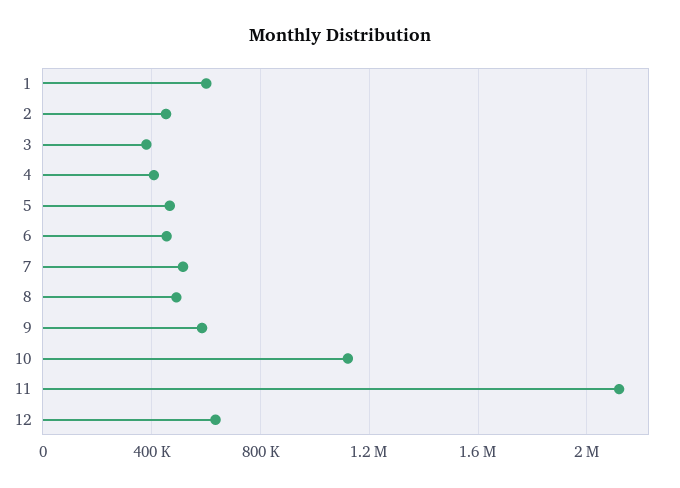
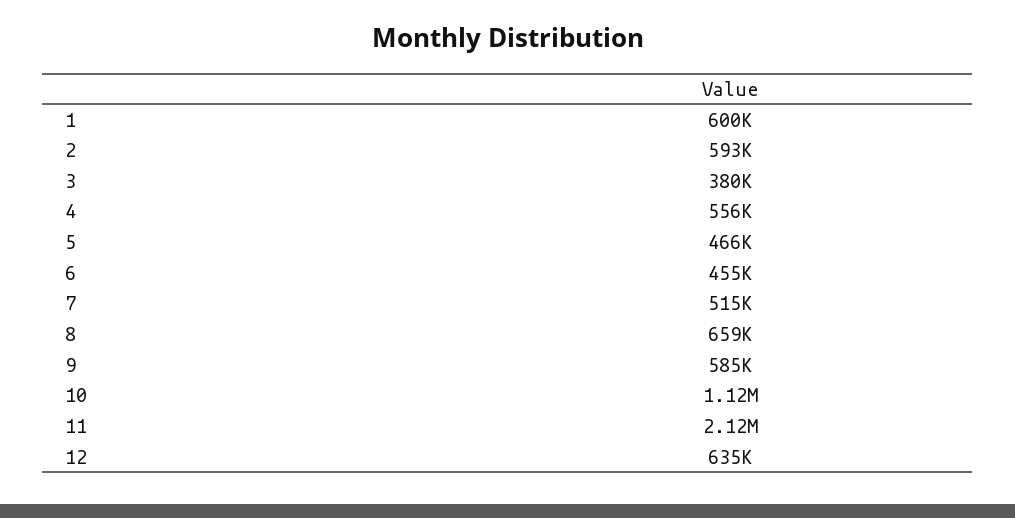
  {
    "1": 600000,
-   "2": 450000,
+   "2": 593000,
    "3": 380000,
-   "4": 400000,
+   "4": 556000,
    "5": 466000,
    "6": 455000,
    "7": 515000,
-   "8": 500000,
+   "8": 659000,
    "9": 585000,
    "10": 1120000,
    "11": 2120000,
    "12": 635000
  }

